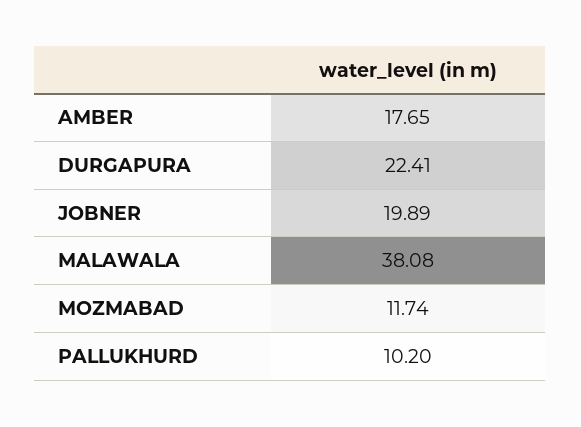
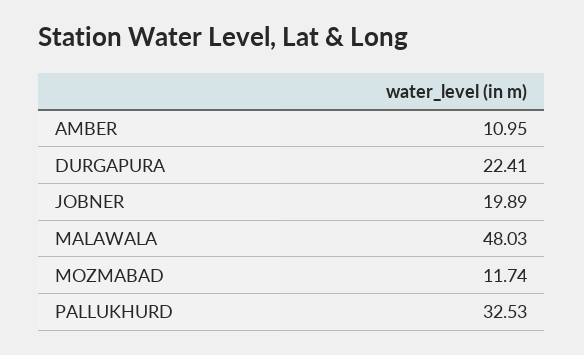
  {
-   "AMBER": 17.65,
+   "AMBER": 10.95,
    "DURGAPURA": 22.41,
    "JOBNER": 19.89,
-   "MALAWALA": 38.08,
+   "MALAWALA": 48.03,
    "MOZMABAD": 11.74,
-   "PALLUKHURD": 10.2
+   "PALLUKHURD": 32.53
  }

